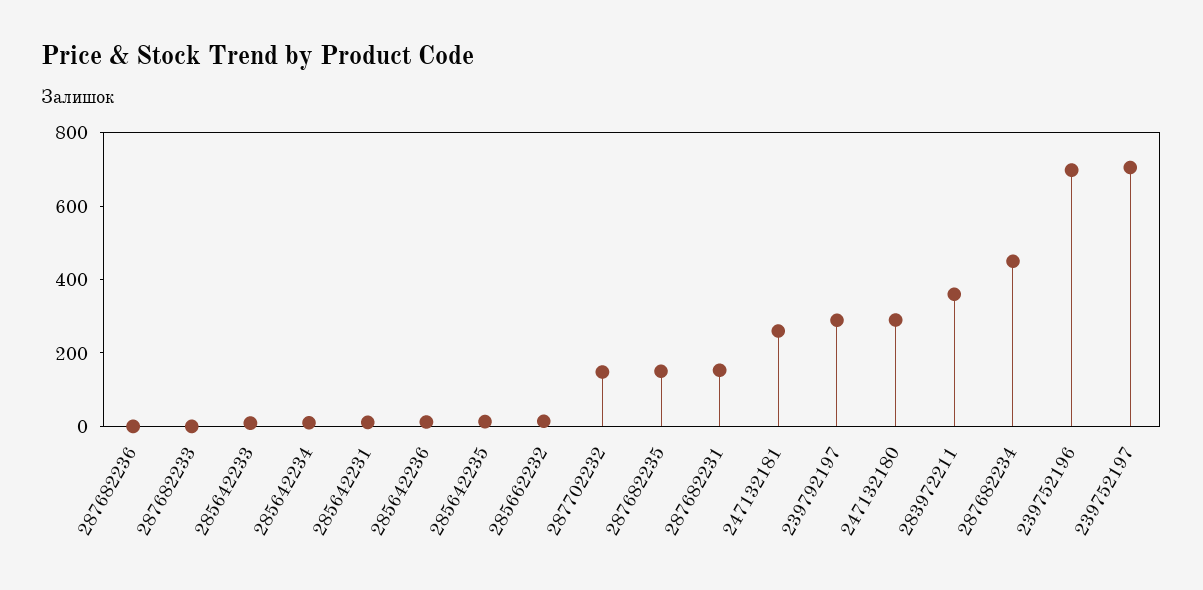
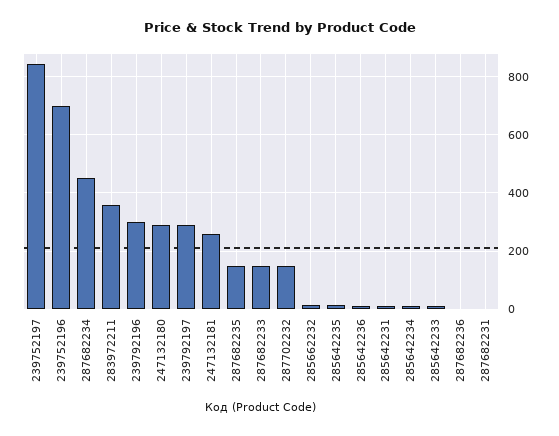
  {
    "287682236": 0,
-   "287682233": 0,
+   "287682233": 150,
    "285642233": 0,
    "285642234": 0,
    "285642231": 0,
    "285642236": 0,
    "285642235": 25,
    "285662232": 25,
    "287702232": 150,
    "287682235": 150,
-   "287682231": 150,
+   "287682231": 0,
    "247132181": 250,
    "239792197": 300,
    "247132180": 300,
    "283972211": 350,
    "287682234": 450,
    "239752196": 700,
-   "239752197": 700
+   "239752197": 850,
+   "239792196": 300
  }

